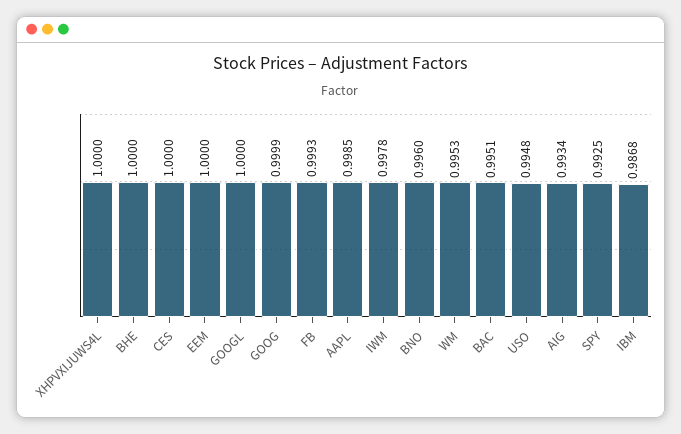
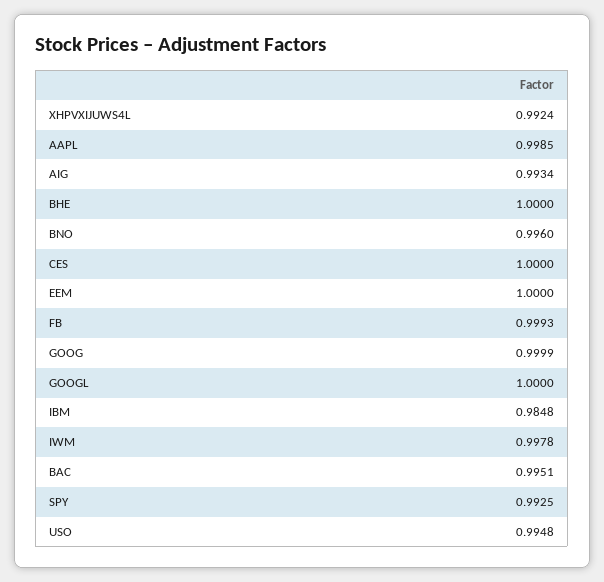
  {
-   "XHPVXIJUWS4L": 1,
+   "XHPVXIJUWS4L": 0.9924,
    "BHE": 1,
    "CES": 1,
    "EEM": 1,
    "GOOGL": 1,
    "GOOG": 0.9999,
    "FB": 0.9993,
    "AAPL": 0.9985,
    "IWM": 0.9978,
    "BNO": 0.996,
-   "WM": 0.9953,
    "BAC": 0.9951,
    "USO": 0.9948,
    "AIG": 0.9934,
    "SPY": 0.9925,
-   "IBM": 0.9868
+   "IBM": 0.9848
  }

